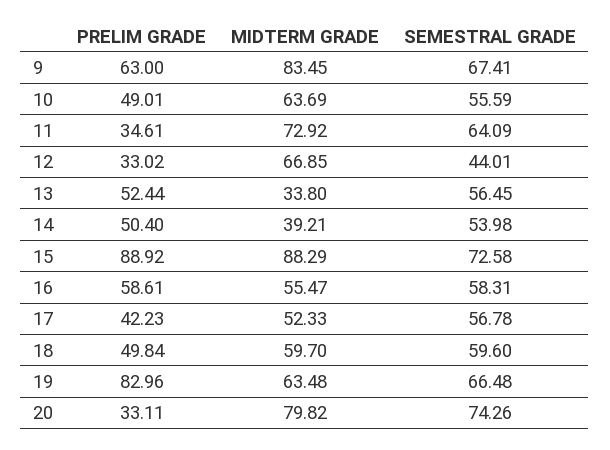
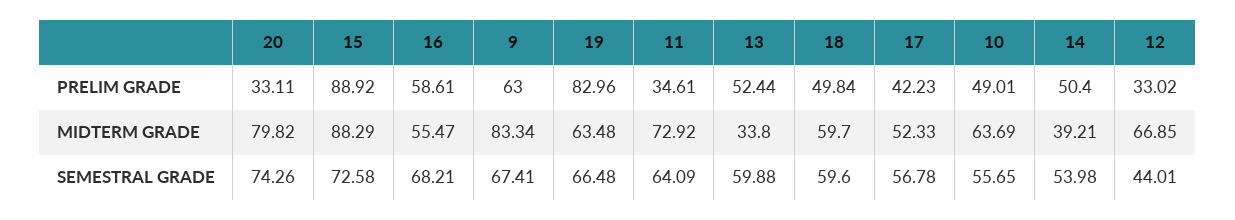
  {
    "PRELIM GRADE": {
      "9": 63,
      "10": 49.01,
      "11": 34.61,
      "12": 33.02,
      "13": 52.44,
      "14": 50.4,
      "15": 88.92,
      "16": 58.61,
      "17": 42.23,
      "18": 49.84,
      "19": 82.96,
      "20": 33.11
    },
    "MIDTERM GRADE": {
-     "9": 83.45,
+     "9": 83.34,
      "10": 63.69,
      "11": 72.92,
      "12": 66.85,
      "13": 33.8,
      "14": 39.21,
      "15": 88.29,
      "16": 55.47,
      "17": 52.33,
      "18": 59.7,
      "19": 63.48,
      "20": 79.82
    },
    "SEMESTRAL GRADE": {
      "9": 67.41,
-     "10": 55.59,
+     "10": 55.65,
      "11": 64.09,
      "12": 44.01,
-     "13": 56.45,
+     "13": 59.88,
      "14": 53.98,
      "15": 72.58,
-     "16": 58.31,
+     "16": 68.21,
      "17": 56.78,
      "18": 59.6,
      "19": 66.48,
      "20": 74.26
    }
  }

